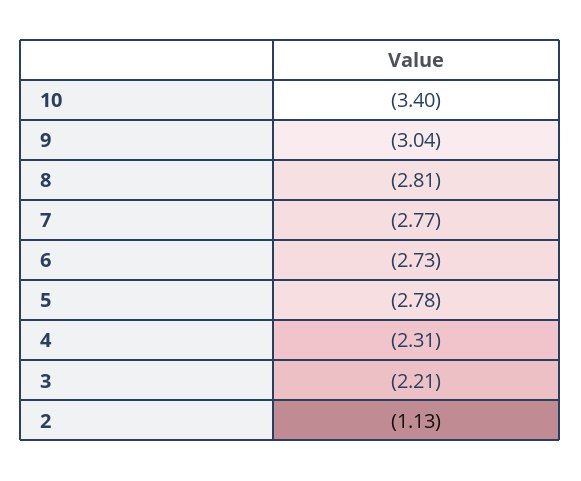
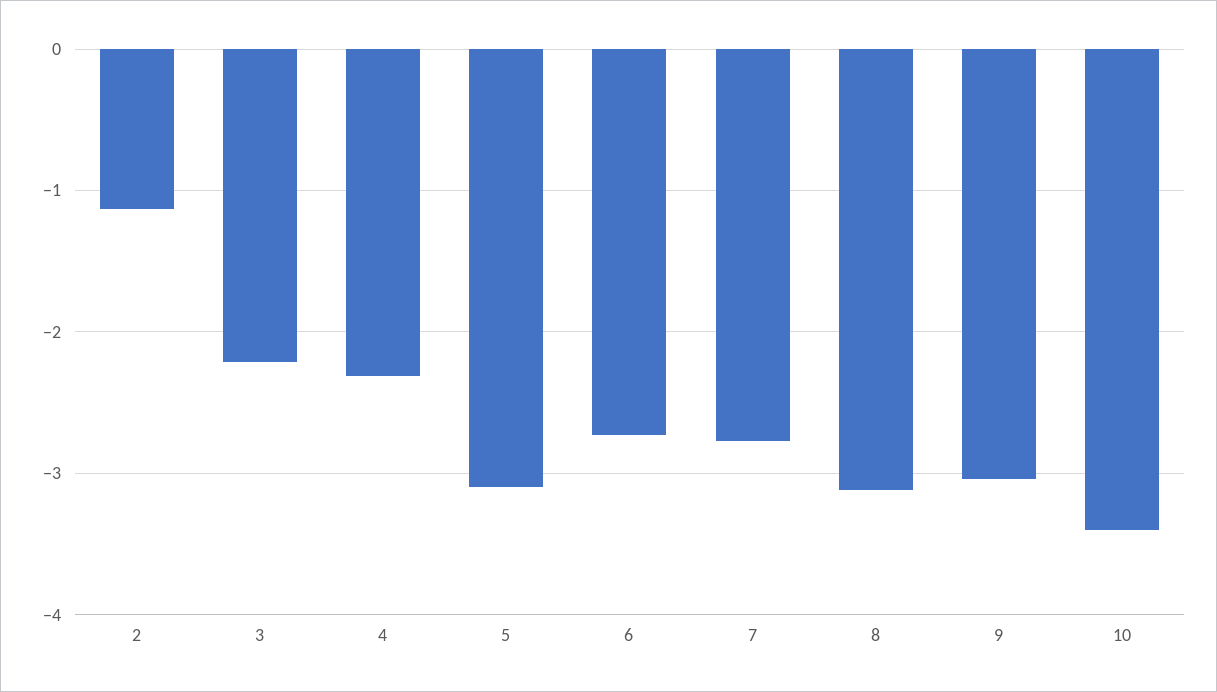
  {
    "10": -3.4,
    "9": -3.04,
-   "8": -2.81,
+   "8": -3.1,
    "7": -2.77,
    "6": -2.73,
-   "5": -2.78,
+   "5": -3.1,
    "4": -2.31,
    "3": -2.21,
    "2": -1.13
  }

